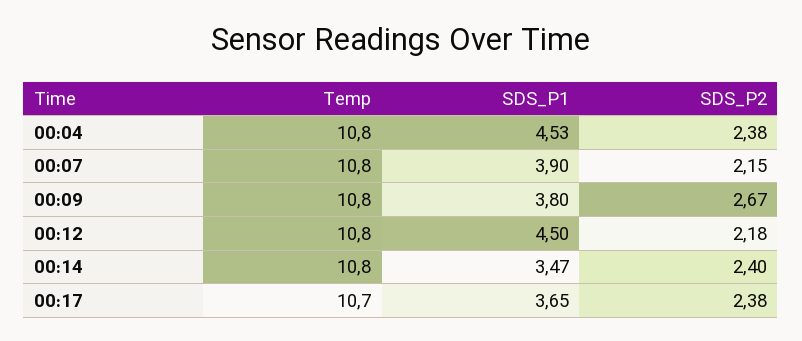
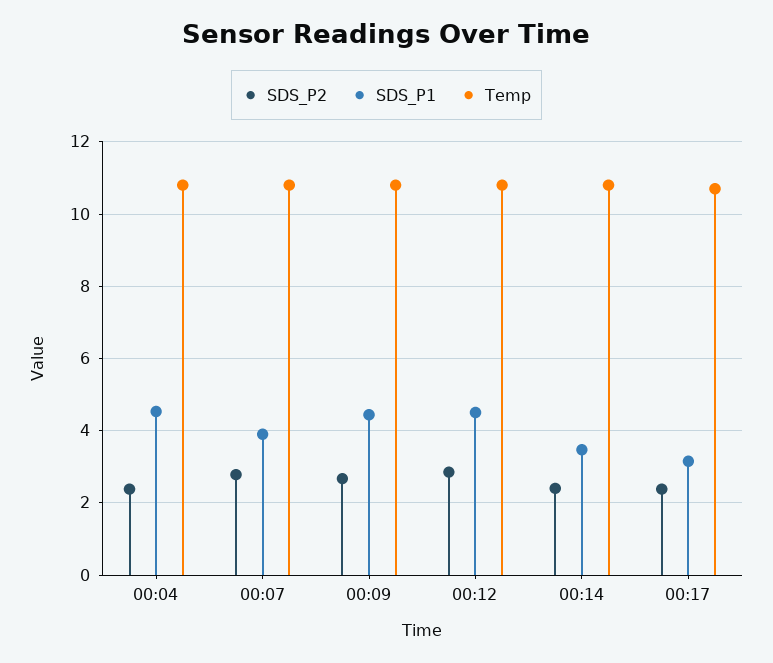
  {
    "Temp": {
      "00:04": 10.8,
      "00:07": 10.8,
      "00:09": 10.8,
      "00:12": 10.8,
      "00:14": 10.8,
      "00:17": 10.7
    },
    "SDS_P1": {
      "00:04": 4.53,
      "00:07": 3.9,
-     "00:09": 3.8,
+     "00:09": 4.4,
      "00:12": 4.5,
      "00:14": 3.47,
-     "00:17": 3.65
+     "00:17": 3.2
    },
    "SDS_P2": {
      "00:04": 2.38,
-     "00:07": 2.15,
+     "00:07": 2.8,
      "00:09": 2.67,
-     "00:12": 2.18,
+     "00:12": 2.8,
      "00:14": 2.4,
      "00:17": 2.38
    }
  }

